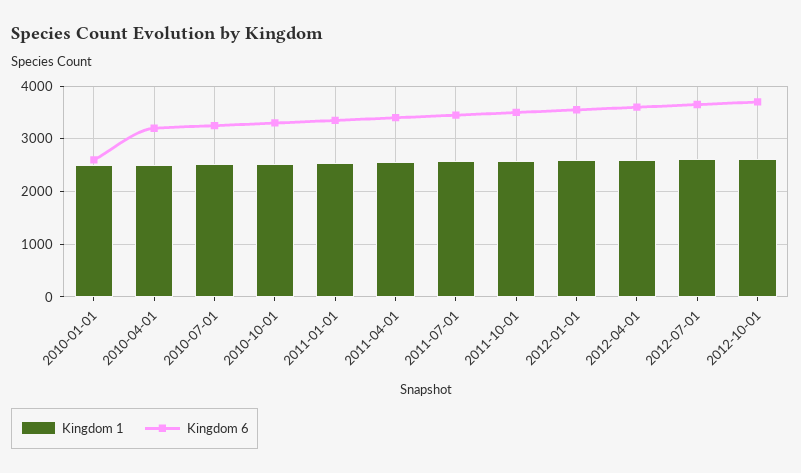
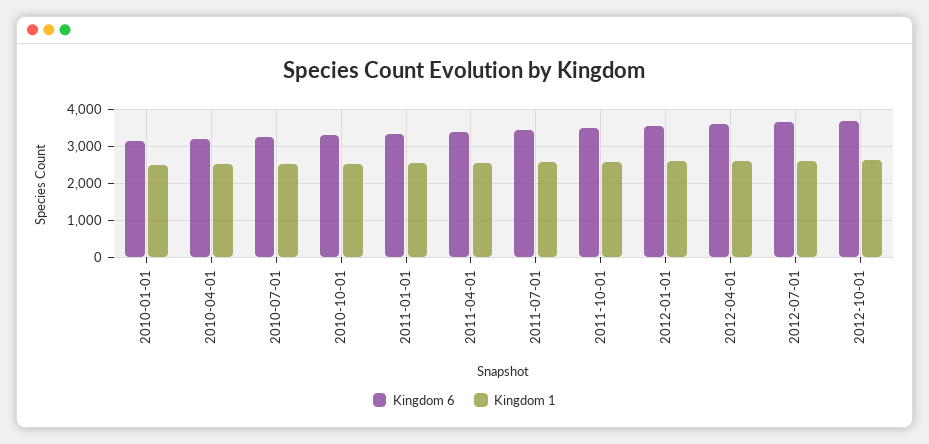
  {
    "Kingdom 1": {
      "2010-01-01": 2600,
      "2010-04-01": 2600,
      "2010-07-01": 2600,
      "2010-10-01": 2600,
      "2011-01-01": 2600,
      "2011-04-01": 2600,
      "2011-07-01": 2600,
      "2011-10-01": 2600,
      "2012-01-01": 2600,
      "2012-04-01": 2600,
      "2012-07-01": 2600,
      "2012-10-01": 2600
    },
    "Kingdom 6": {
-     "2010-01-01": 2600,
+     "2010-01-01": 3200,
      "2010-04-01": 3200,
      "2010-07-01": 3200,
      "2010-10-01": 3400,
      "2011-01-01": 3400,
      "2011-04-01": 3400,
      "2011-07-01": 3400,
      "2011-10-01": 3600,
      "2012-01-01": 3600,
      "2012-04-01": 3600,
      "2012-07-01": 3600,
      "2012-10-01": 3800
    }
  }

